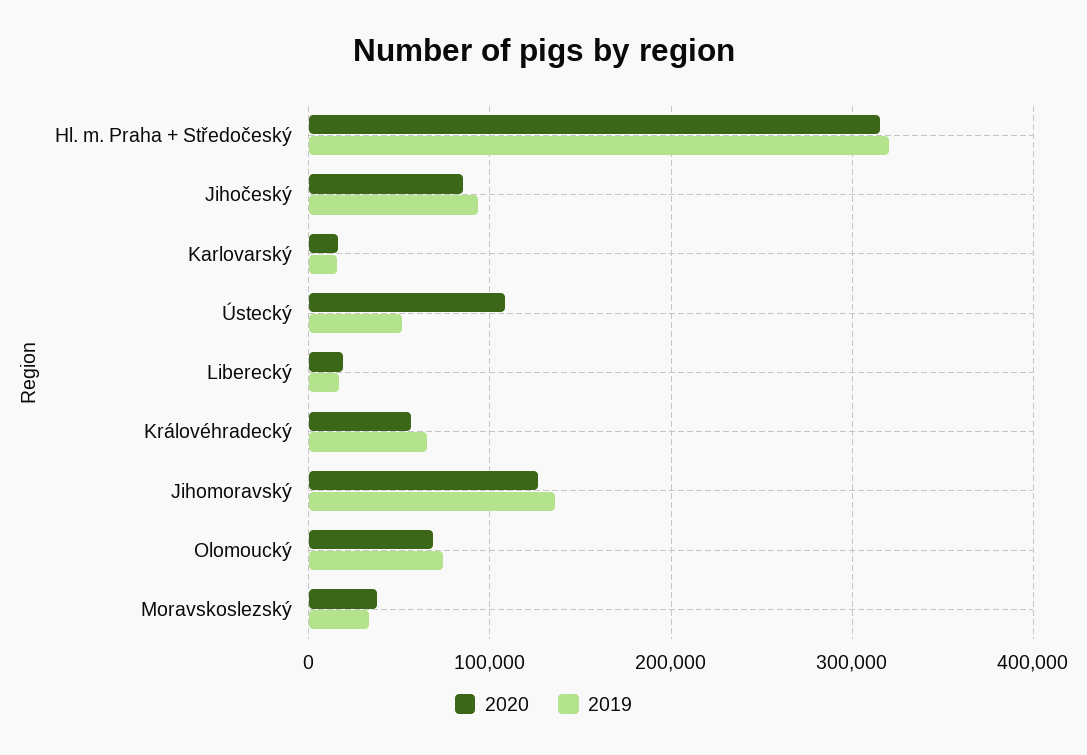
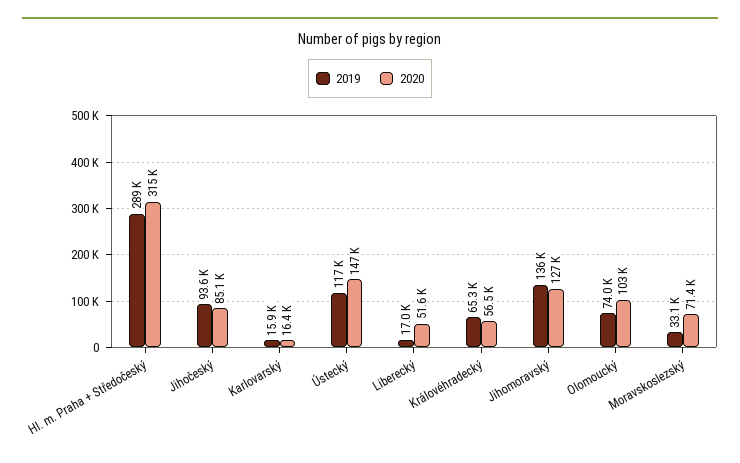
  {
    "2020": {
      "Hl. m. Praha + Středočeský": 315000,
      "Jihočeský": 85100,
      "Karlovarský": 16400,
-     "Ústecký": 110000,
+     "Ústecký": 147000,
-     "Liberecký": 20000,
+     "Liberecký": 51600,
      "Královéhradecký": 56500,
      "Jihomoravský": 127000,
-     "Olomoucký": 70000,
+     "Olomoucký": 103000,
-     "Moravskoslezský": 40000
+     "Moravskoslezský": 71400
    },
    "2019": {
-     "Hl. m. Praha + Středočeský": 320000,
+     "Hl. m. Praha + Středočeský": 289000,
      "Jihočeský": 93600,
      "Karlovarský": 15900,
-     "Ústecký": 50000,
+     "Ústecký": 117000,
      "Liberecký": 17000,
      "Královéhradecký": 65300,
      "Jihomoravský": 136000,
      "Olomoucký": 74000,
      "Moravskoslezský": 33100
    }
  }

